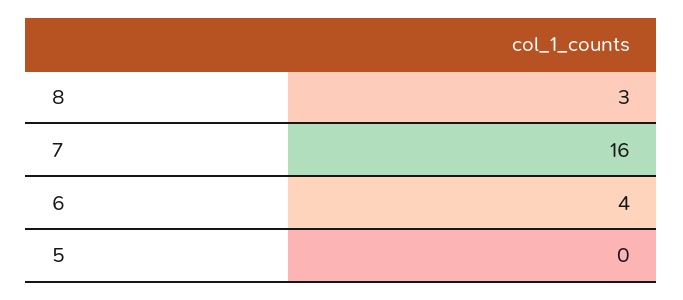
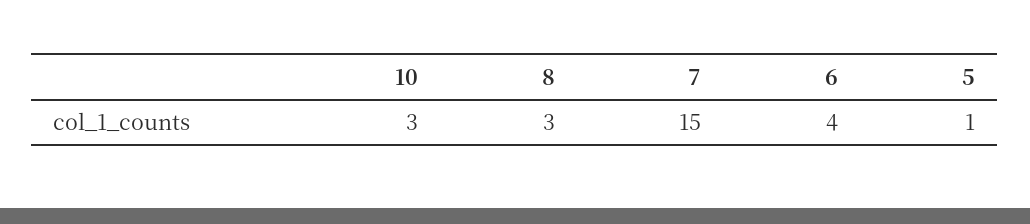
  {
    "8": 3,
-   "7": 16,
+   "7": 15,
    "6": 4,
-   "5": 0
+   "5": 1,
+   "10": 3
  }

